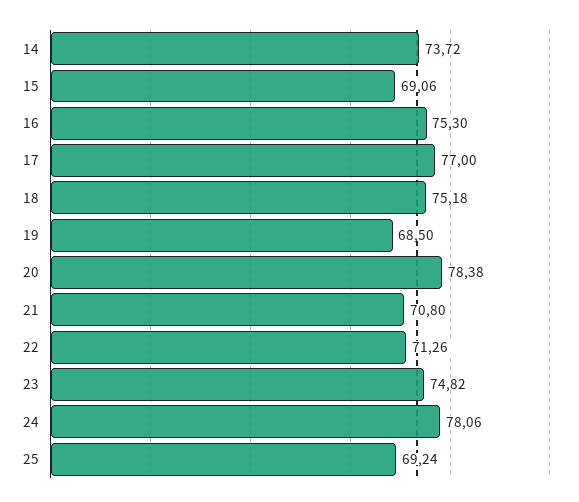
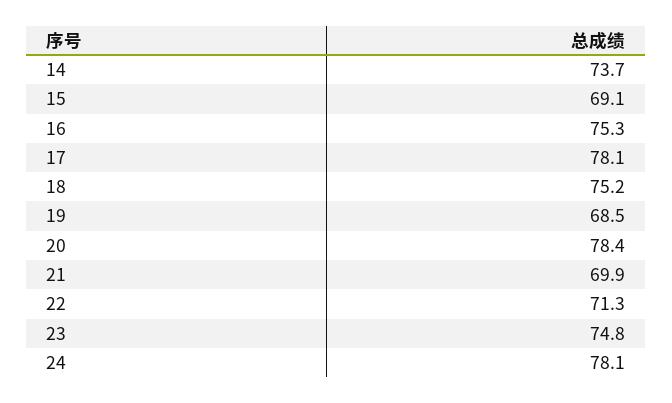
  {
    "14": 73.72,
    "15": 69.06,
    "16": 75.3,
-   "17": 77,
+   "17": 78.1,
    "18": 75.18,
    "19": 68.5,
    "20": 78.38,
-   "21": 70.8,
+   "21": 69.9,
    "22": 71.26,
    "23": 74.82,
-   "24": 78.06,
+   "24": 78.06
-   "25": 69.24
  }

